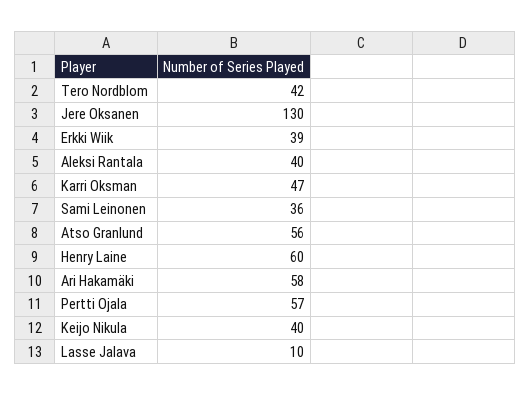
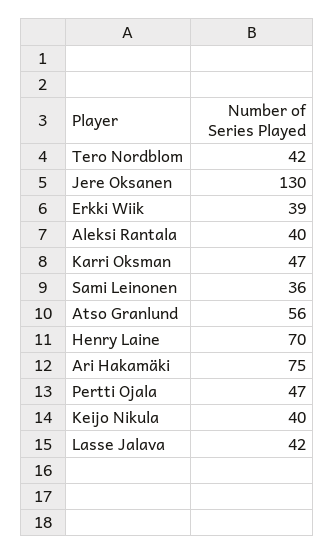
  {
    "Tero Nordblom": 42,
    "Jere Oksanen": 130,
    "Erkki Wiik": 39,
    "Aleksi Rantala": 40,
    "Karri Oksman": 47,
    "Sami Leinonen": 36,
    "Atso Granlund": 56,
-   "Henry Laine": 60,
+   "Henry Laine": 70,
-   "Ari Hakamäki": 58,
+   "Ari Hakamäki": 75,
-   "Pertti Ojala": 57,
+   "Pertti Ojala": 47,
    "Keijo Nikula": 40,
-   "Lasse Jalava": 10
+   "Lasse Jalava": 42
  }

